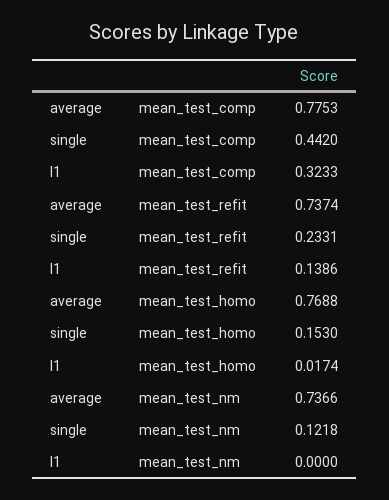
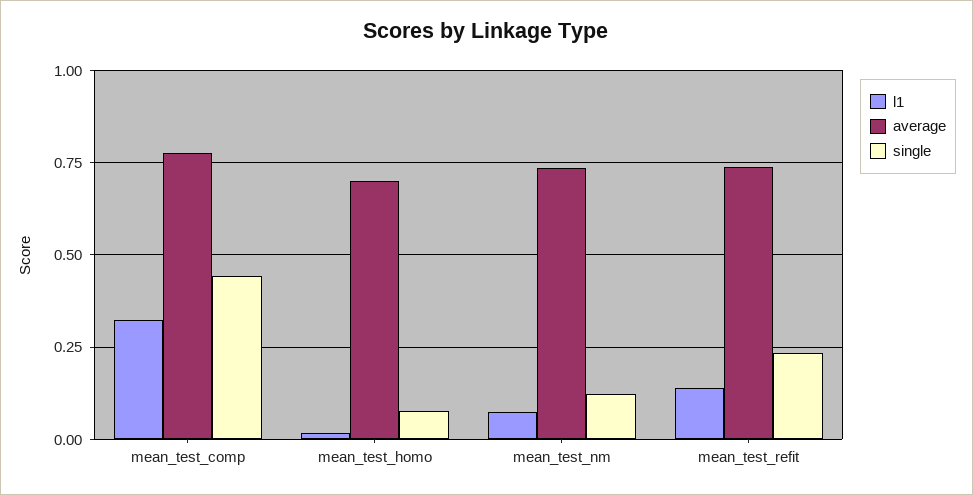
  {
    "average": {
      "mean_test_comp": 0.7753,
      "mean_test_refit": 0.7374,
-     "mean_test_homo": 0.7688,
+     "mean_test_homo": 0.7,
      "mean_test_nm": 0.7366
    },
    "single": {
      "mean_test_comp": 0.442,
      "mean_test_refit": 0.2331,
-     "mean_test_homo": 0.153,
+     "mean_test_homo": 0.075,
      "mean_test_nm": 0.1218
    },
    "l1": {
      "mean_test_comp": 0.3233,
      "mean_test_refit": 0.1386,
      "mean_test_homo": 0.0174,
-     "mean_test_nm": 0
+     "mean_test_nm": 0.075
    }
  }

